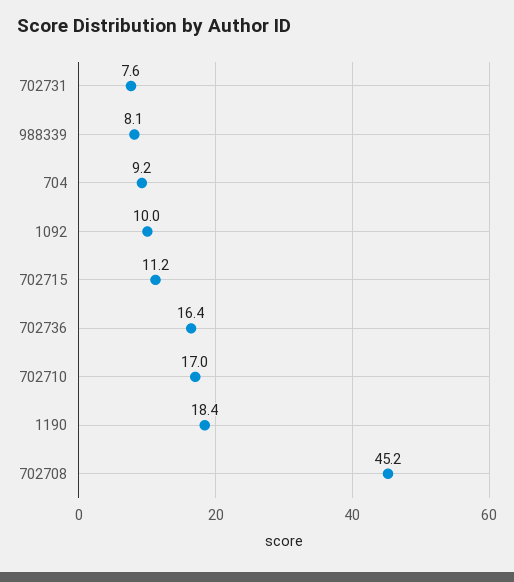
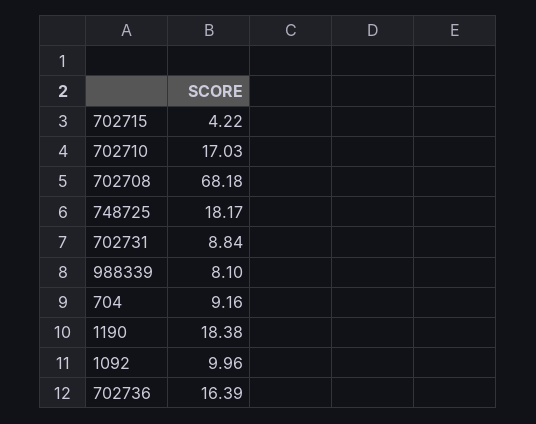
  {
-   "702731": 7.6,
+   "702731": 8.84,
    "988339": 8.1,
    "704": 9.16,
    "1092": 9.96,
-   "702715": 11.2,
+   "702715": 4.22,
    "702736": 16.39,
    "702710": 17.03,
    "1190": 18.38,
-   "702708": 45.2
+   "702708": 68.18,
+   "748725": 18.17
  }

